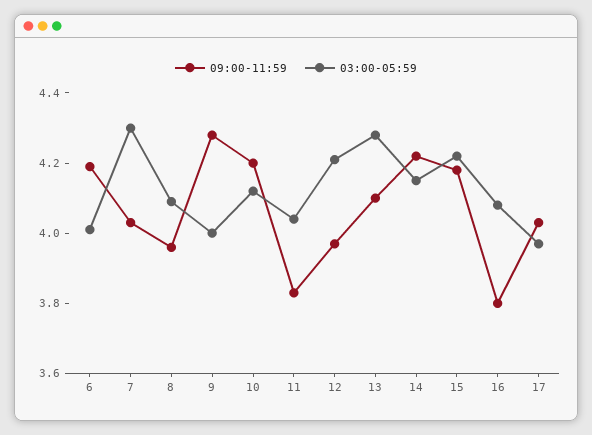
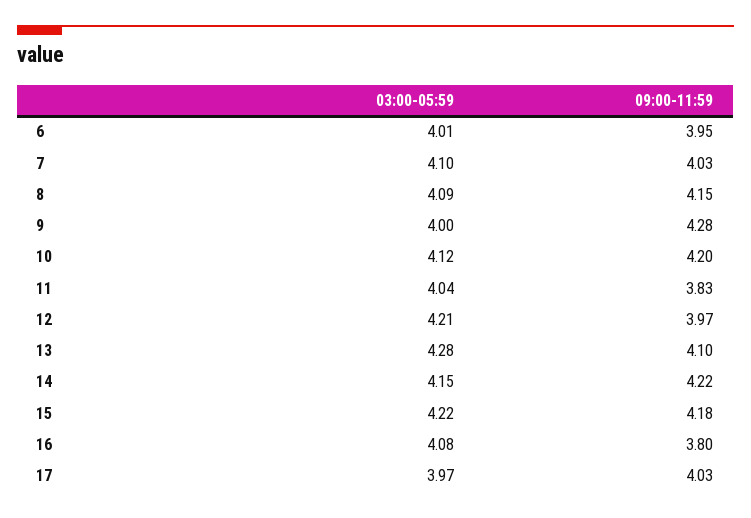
  {
    "09:00-11:59": {
-     "6": 4.2,
+     "6": 3.95,
      "7": 4.03,
-     "8": 3.95,
+     "8": 4.15,
      "9": 4.28,
      "10": 4.2,
      "11": 3.83,
      "12": 3.97,
      "13": 4.1,
      "14": 4.22,
      "15": 4.18,
      "16": 3.8,
      "17": 4.03
    },
    "03:00-05:59": {
      "6": 4.01,
-     "7": 4.3,
+     "7": 4.1,
      "8": 4.09,
      "9": 4,
      "10": 4.12,
      "11": 4.04,
      "12": 4.21,
      "13": 4.28,
      "14": 4.15,
      "15": 4.22,
      "16": 4.08,
      "17": 3.97
    }
  }

